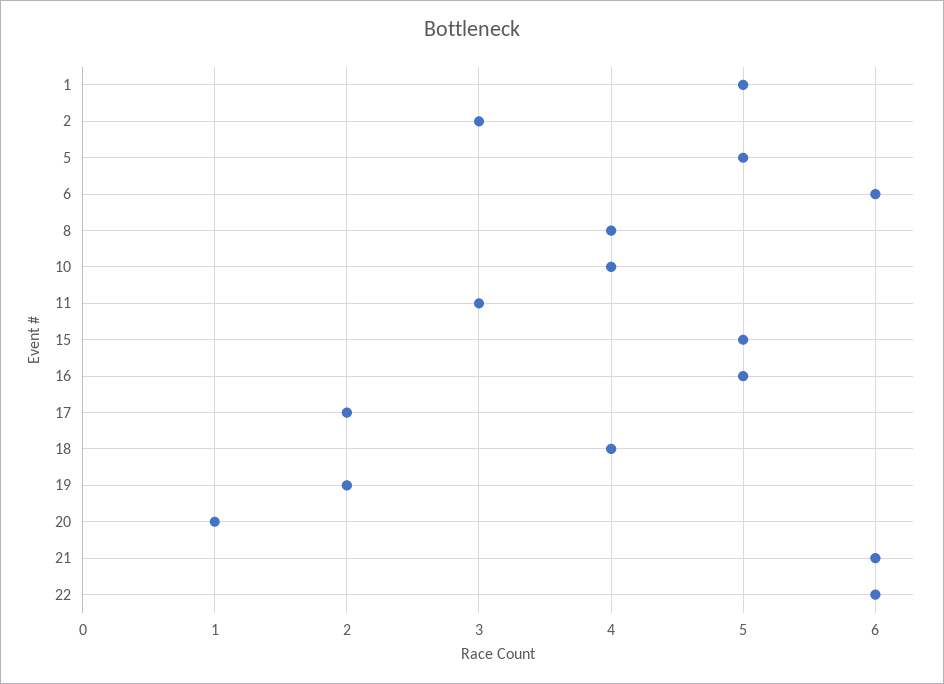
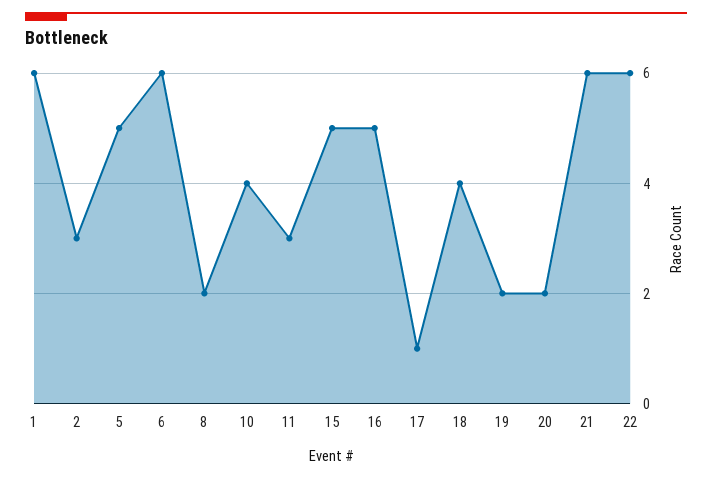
  {
-   "1": 5,
+   "1": 6,
    "2": 3,
    "5": 5,
    "6": 6,
-   "8": 4,
+   "8": 2,
    "10": 4,
    "11": 3,
    "15": 5,
    "16": 5,
-   "17": 2,
+   "17": 1,
    "18": 4,
    "19": 2,
-   "20": 1,
+   "20": 2,
    "21": 6,
    "22": 6
  }

